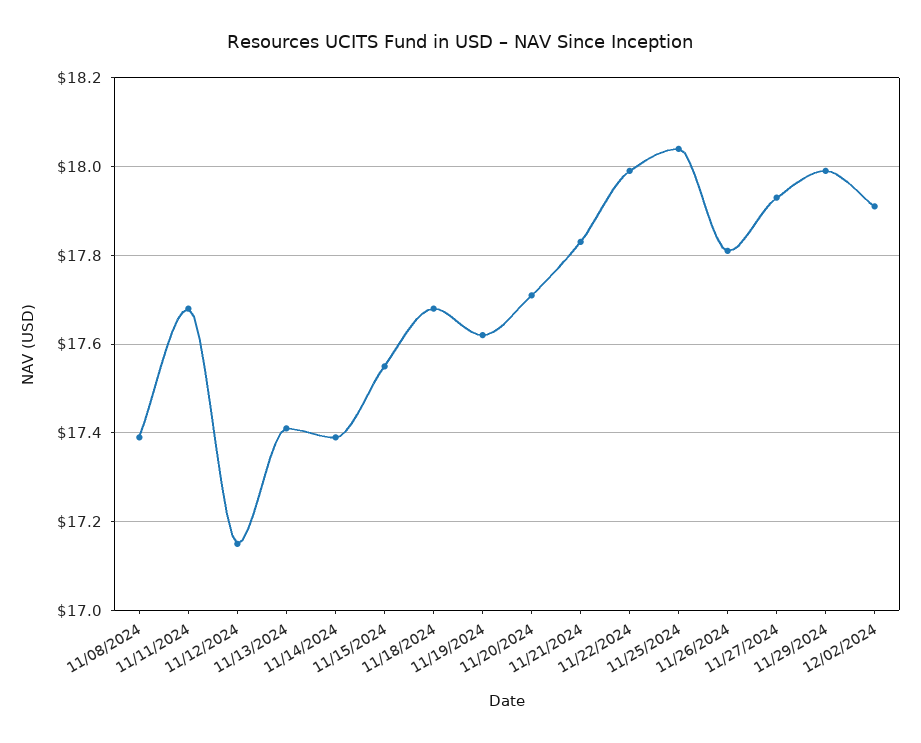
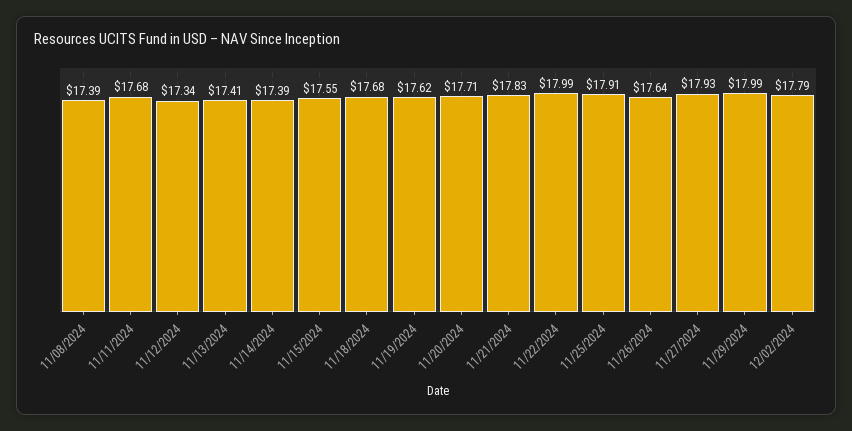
  {
    "11/08/2024": 17.39,
    "11/11/2024": 17.68,
-   "11/12/2024": 17.15,
+   "11/12/2024": 17.34,
    "11/13/2024": 17.41,
    "11/14/2024": 17.39,
    "11/15/2024": 17.55,
    "11/18/2024": 17.68,
    "11/19/2024": 17.62,
    "11/20/2024": 17.71,
    "11/21/2024": 17.83,
    "11/22/2024": 17.99,
-   "11/25/2024": 18.05,
+   "11/25/2024": 17.91,
-   "11/26/2024": 17.8,
+   "11/26/2024": 17.64,
    "11/27/2024": 17.93,
    "11/29/2024": 17.99,
-   "12/02/2024": 17.9
+   "12/02/2024": 17.79
  }

